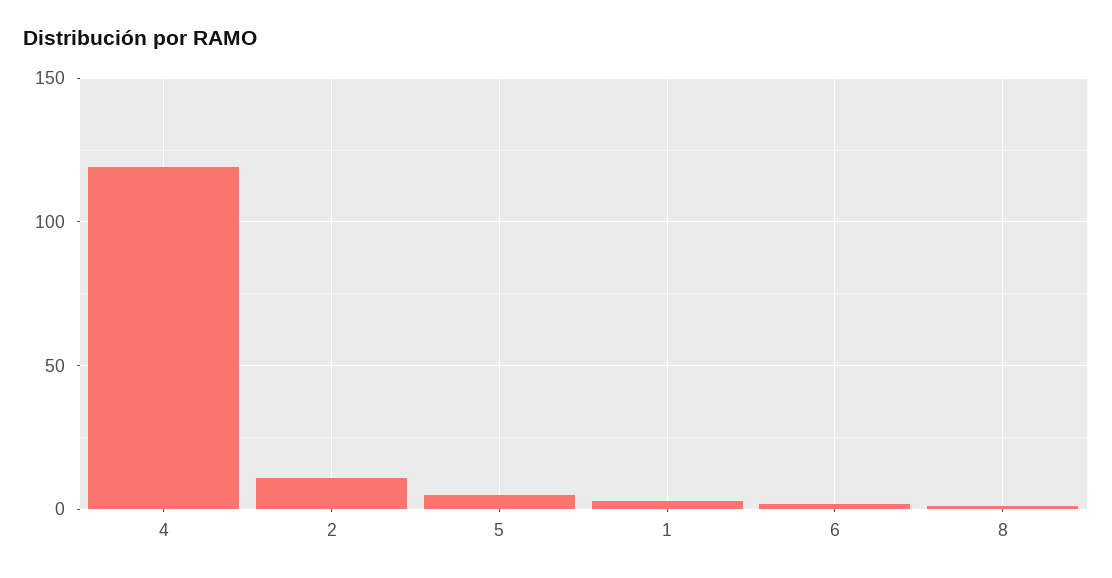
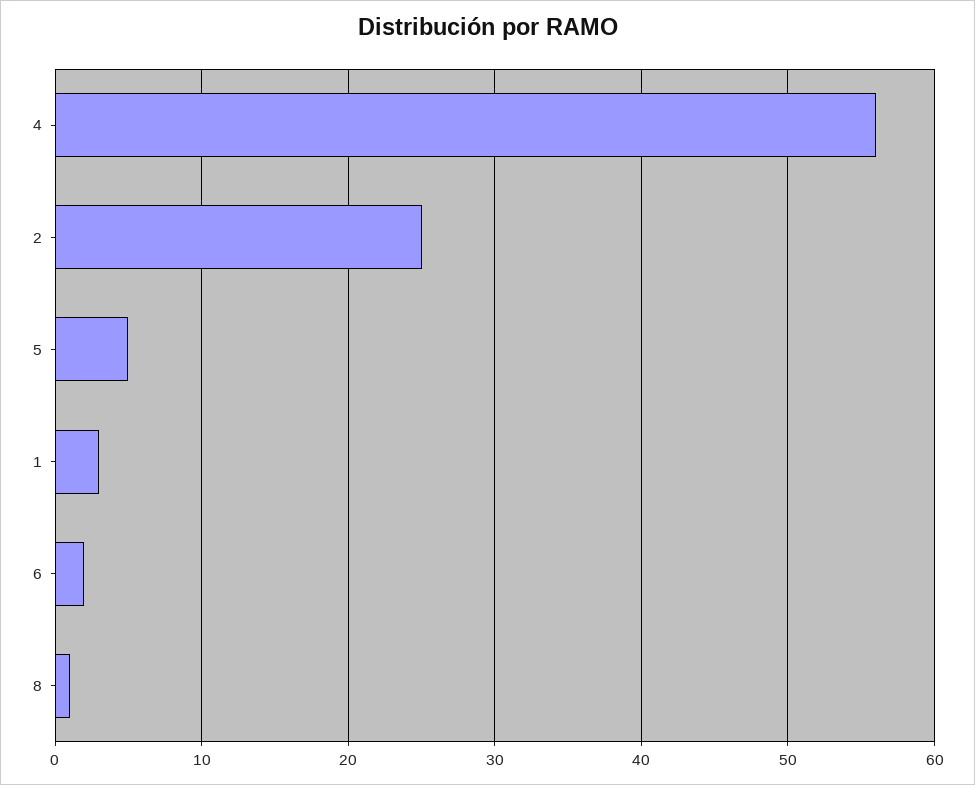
  {
-   "4": 120,
+   "4": 56,
-   "2": 10,
+   "2": 25,
    "5": 5,
    "1": 3,
    "6": 2,
    "8": 1
  }

